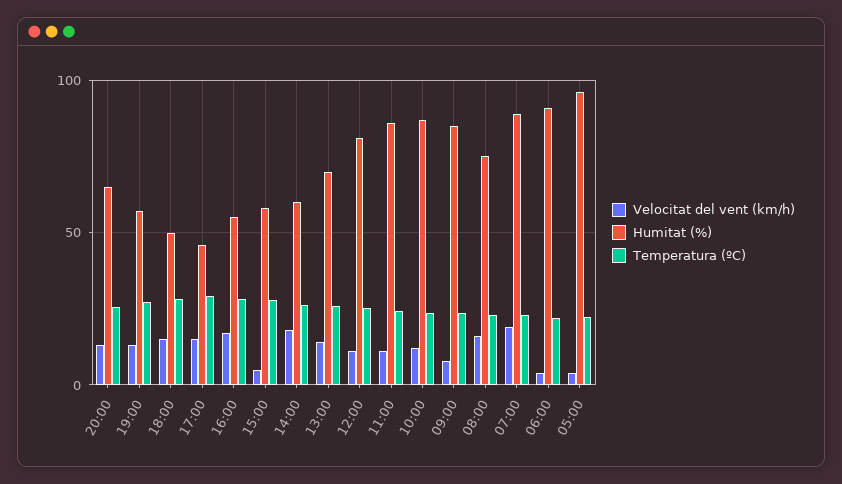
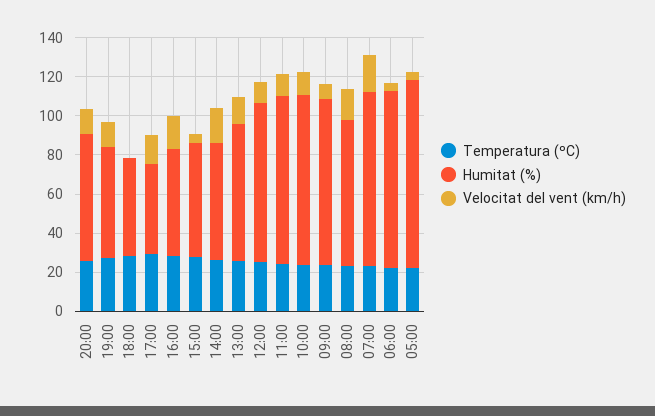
  {
    "Velocitat del vent (km/h)": {
      "20:00": 15,
      "19:00": 15,
-     "18:00": 15,
+     "18:00": 0,
      "17:00": 15,
      "16:00": 15,
      "15:00": 5,
      "14:00": 20,
      "13:00": 15,
      "12:00": 10,
      "11:00": 10,
      "10:00": 10,
      "09:00": 10,
      "08:00": 15,
      "07:00": 20,
      "06:00": 5,
      "05:00": 5
    },
    "Humitat (%)": {
      "20:00": 65,
      "19:00": 55,
      "18:00": 50,
      "17:00": 45,
      "16:00": 55,
      "15:00": 60,
      "14:00": 60,
      "13:00": 70,
      "12:00": 80,
      "11:00": 85,
      "10:00": 85,
      "09:00": 85,
      "08:00": 75,
      "07:00": 90,
      "06:00": 90,
      "05:00": 95
    },
    "Temperatura (ºC)": {
      "20:00": 25,
      "19:00": 25,
      "18:00": 30,
      "17:00": 30,
      "16:00": 30,
      "15:00": 30,
      "14:00": 25,
      "13:00": 25,
      "12:00": 25,
      "11:00": 25,
      "10:00": 25,
      "09:00": 25,
      "08:00": 25,
      "07:00": 25,
      "06:00": 20,
      "05:00": 20
    }
  }

